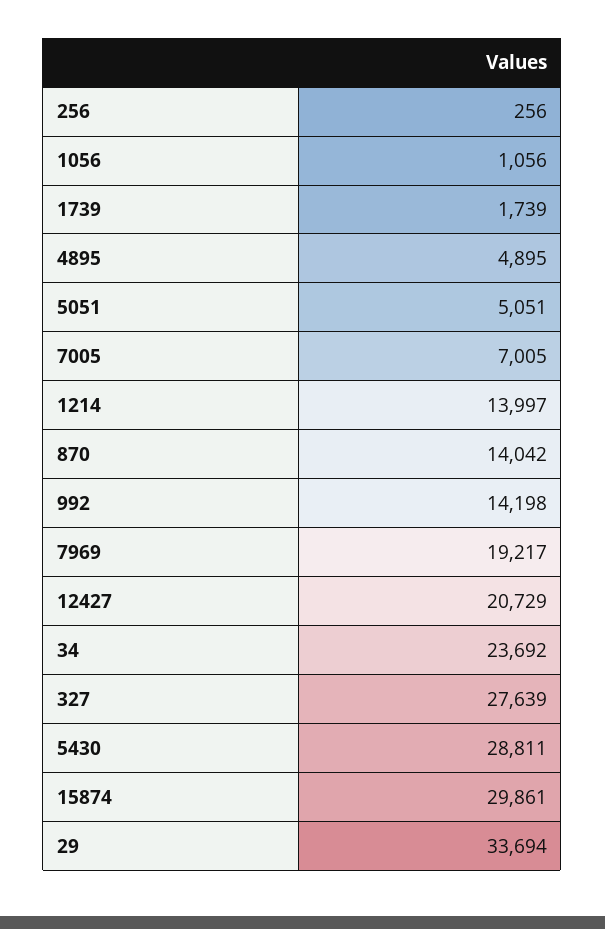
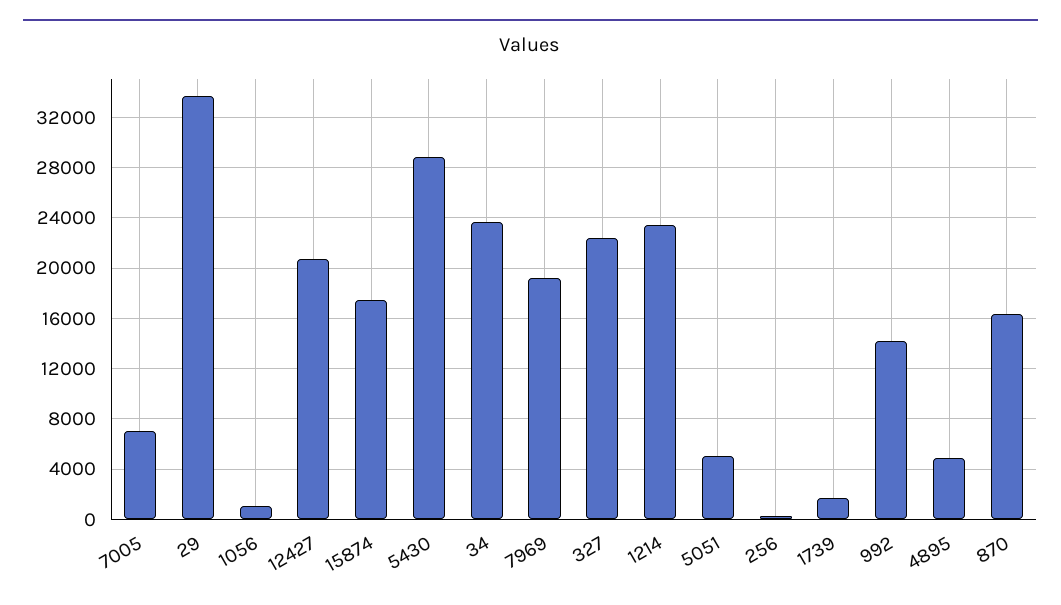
  {
    "256": 256,
    "1056": 1056,
    "1739": 1739,
    "4895": 4895,
    "5051": 5051,
    "7005": 7005,
-   "1214": 13997,
+   "1214": 23500,
-   "870": 14042,
+   "870": 16500,
    "992": 14198,
    "7969": 19217,
    "12427": 20729,
    "34": 23692,
-   "327": 27639,
+   "327": 22500,
    "5430": 28811,
-   "15874": 29861,
+   "15874": 17500,
    "29": 33694
  }

